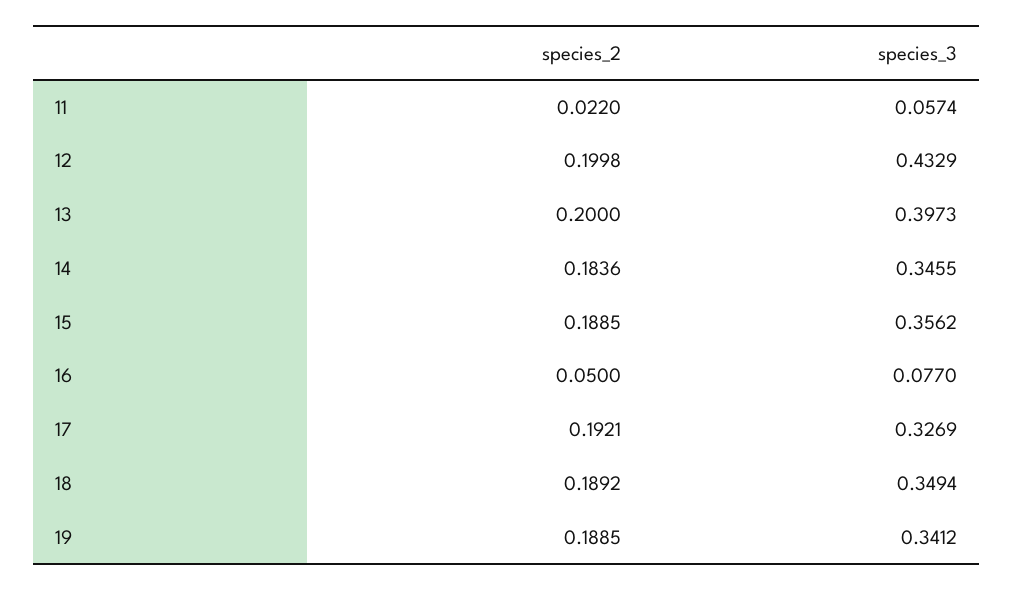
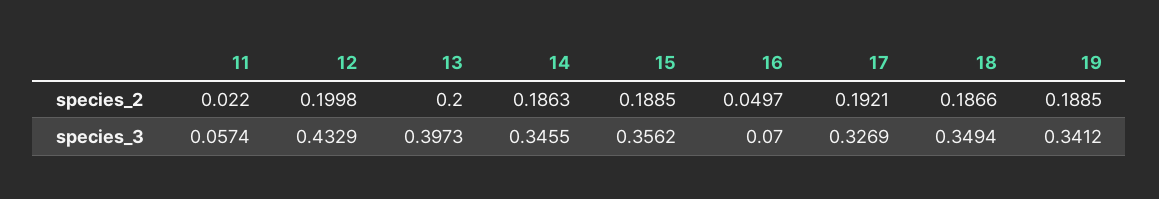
  {
    "species_2": {
      "11": 0.022,
      "12": 0.1998,
      "13": 0.2,
-     "14": 0.1836,
+     "14": 0.1863,
      "15": 0.1885,
-     "16": 0.05,
+     "16": 0.0497,
      "17": 0.1921,
-     "18": 0.1892,
+     "18": 0.1866,
      "19": 0.1885
    },
    "species_3": {
      "11": 0.0574,
      "12": 0.4329,
      "13": 0.3973,
      "14": 0.3455,
      "15": 0.3562,
-     "16": 0.077,
+     "16": 0.07,
      "17": 0.3269,
      "18": 0.3494,
      "19": 0.3412
    }
  }

